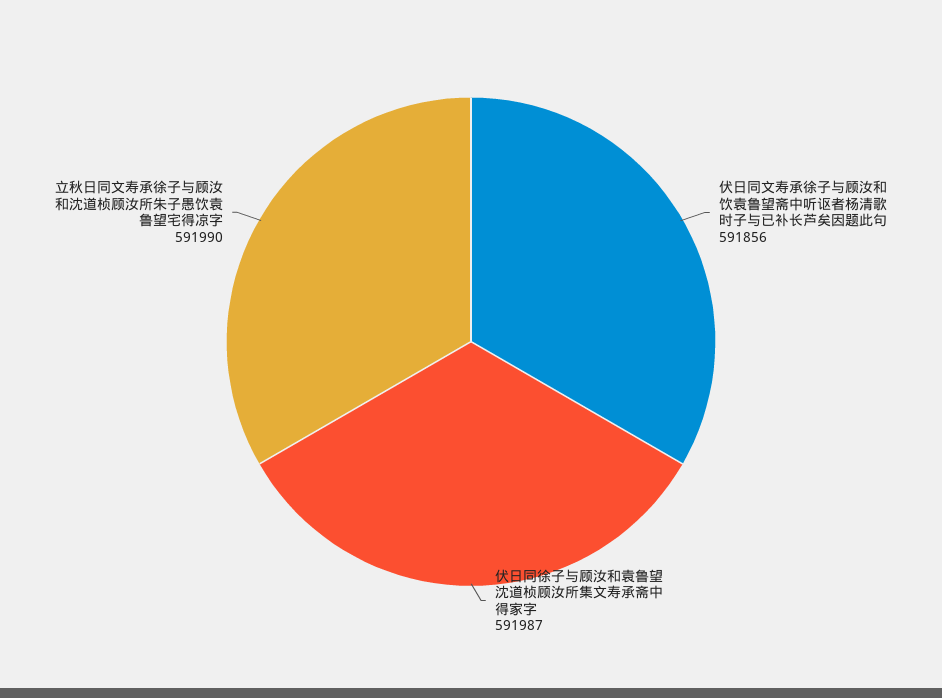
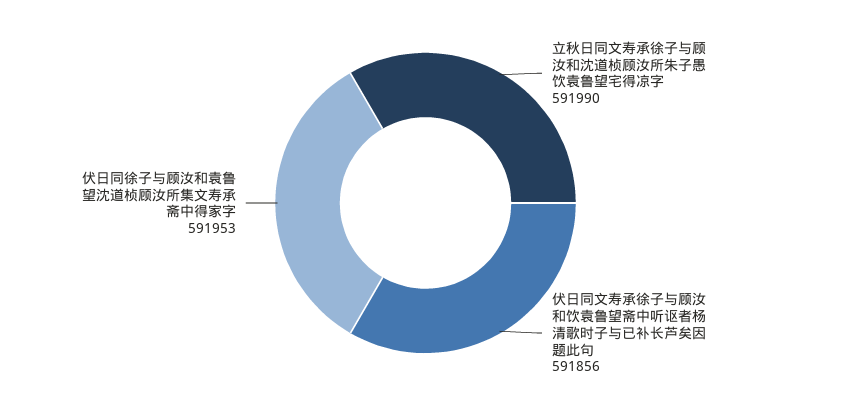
  {
    "伏日同文寿承徐子与顾汝和饮袁鲁望斋中听讴者杨清歌时子与已补长芦矣因题此句": 591856,
-   "伏日同徐子与顾汝和袁鲁望沈道桢顾汝所集文寿承斋中得家字": 591987,
+   "伏日同徐子与顾汝和袁鲁望沈道桢顾汝所集文寿承斋中得家字": 591953,
    "立秋日同文寿承徐子与顾汝和沈道桢顾汝所朱子愚饮袁鲁望宅得凉字": 591990
  }

